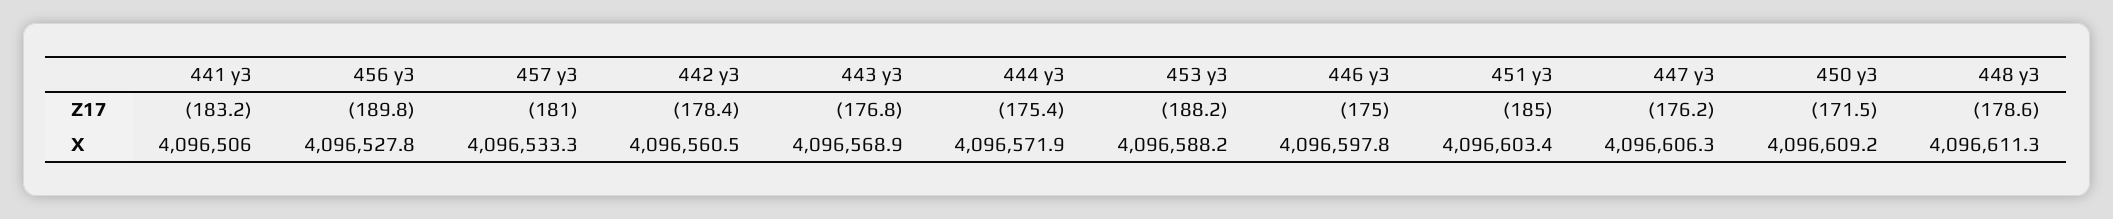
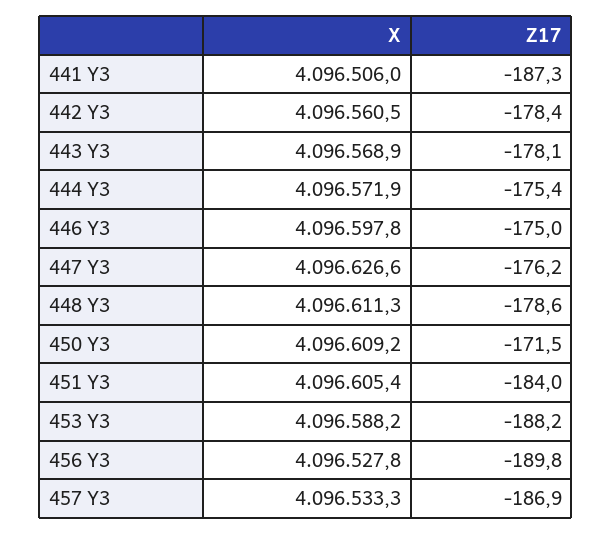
  {
    "441 y3": {
-     "Z17": -183.2,
+     "Z17": -187.3,
      "X": 4096506
    },
    "456 y3": {
      "Z17": -189.8,
      "X": 4096527.8
    },
    "457 y3": {
-     "Z17": -181,
+     "Z17": -186.9,
      "X": 4096533.3
    },
    "442 y3": {
      "Z17": -178.4,
      "X": 4096560.5
    },
    "443 y3": {
-     "Z17": -176.8,
+     "Z17": -178.1,
      "X": 4096568.9
    },
    "444 y3": {
      "Z17": -175.4,
      "X": 4096571.9
    },
    "453 y3": {
      "Z17": -188.2,
      "X": 4096588.2
    },
    "446 y3": {
      "Z17": -175,
      "X": 4096597.8
    },
    "451 y3": {
-     "Z17": -185,
+     "Z17": -184,
-     "X": 4096603.4
+     "X": 4096605.4
    },
    "447 y3": {
      "Z17": -176.2,
-     "X": 4096606.3
+     "X": 4096626.6
    },
    "450 y3": {
      "Z17": -171.5,
      "X": 4096609.2
    },
    "448 y3": {
      "Z17": -178.6,
      "X": 4096611.3
    }
  }

